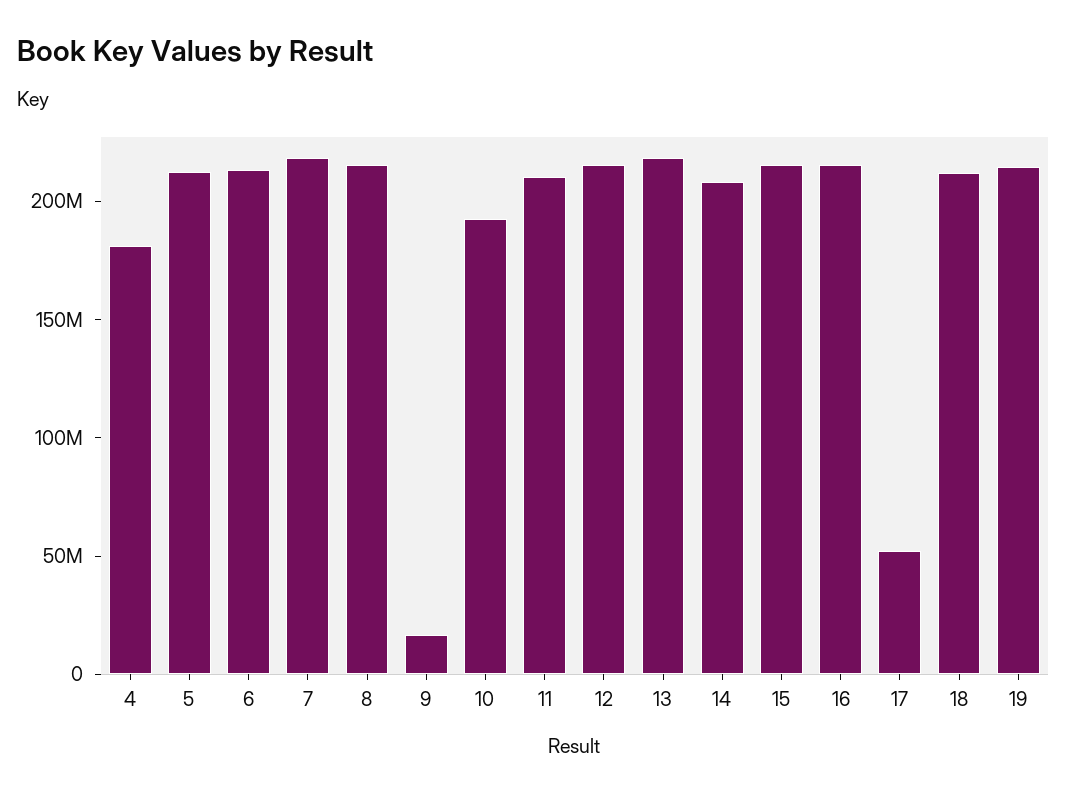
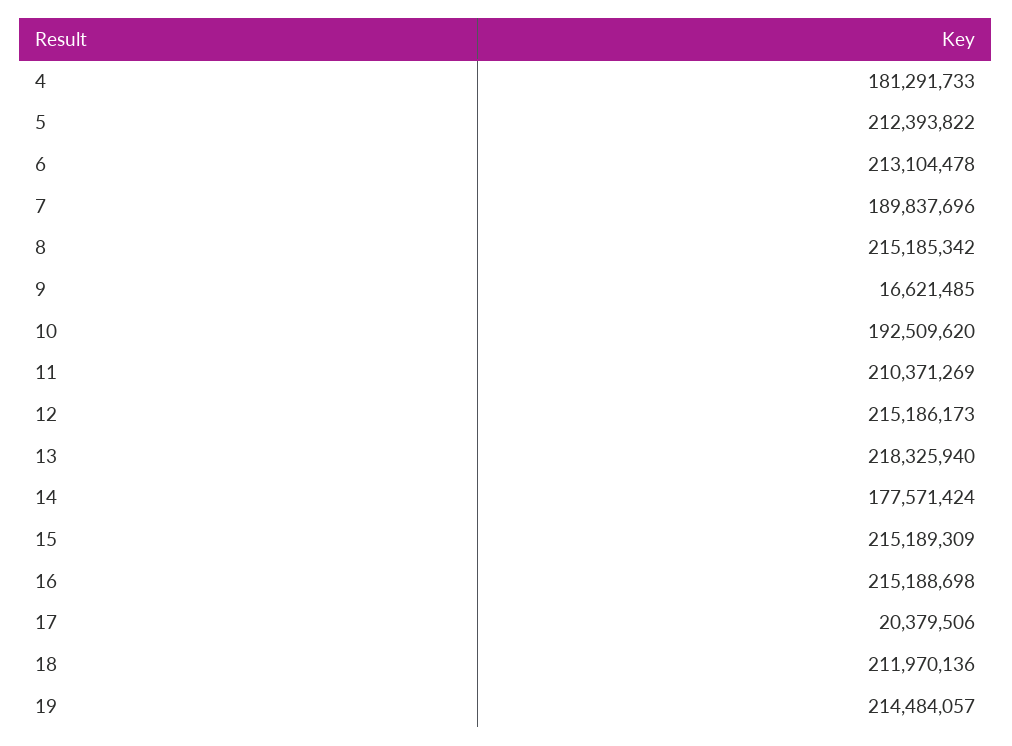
  {
    "4": 181291733,
    "5": 212393822,
    "6": 213104478,
-   "7": 220000000,
+   "7": 189837696,
    "8": 215185342,
    "9": 16621485,
    "10": 192509620,
    "11": 210371269,
    "12": 215186173,
    "13": 218325940,
-   "14": 210000000,
+   "14": 177571424,
    "15": 215189309,
    "16": 215188698,
-   "17": 50000000,
+   "17": 20379506,
    "18": 211970136,
    "19": 214484057
  }

